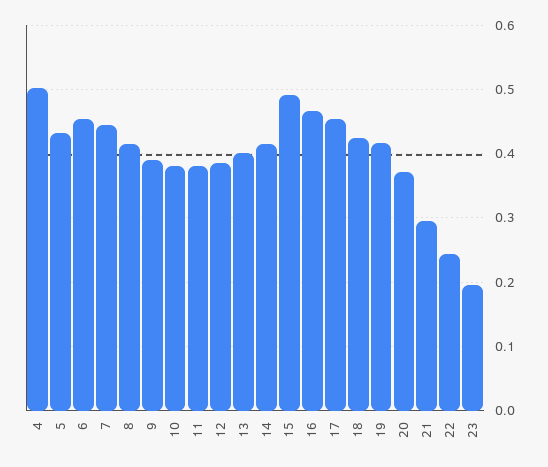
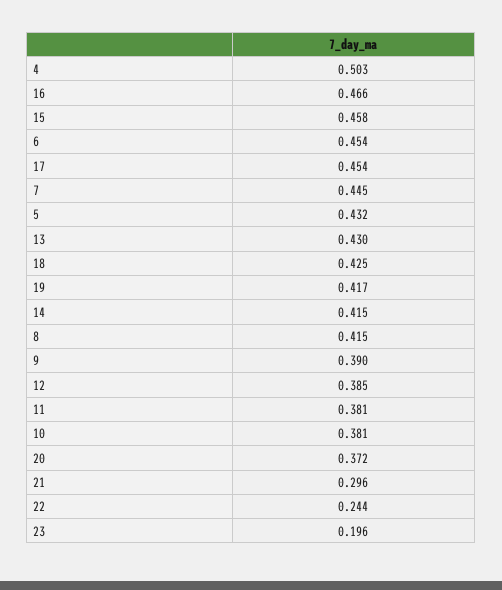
  {
    "4": 0.503,
    "5": 0.432,
    "6": 0.454,
    "7": 0.445,
    "8": 0.415,
    "9": 0.39,
    "10": 0.381,
    "11": 0.381,
    "12": 0.385,
-   "13": 0.4,
+   "13": 0.43,
    "14": 0.415,
-   "15": 0.49,
+   "15": 0.458,
    "16": 0.466,
    "17": 0.454,
    "18": 0.425,
    "19": 0.417,
    "20": 0.372,
    "21": 0.296,
    "22": 0.244,
    "23": 0.196
  }

